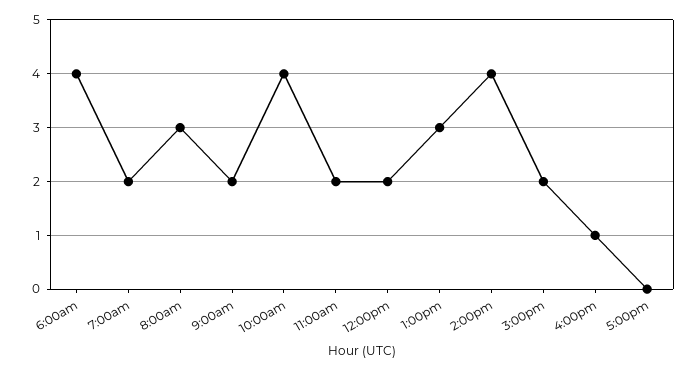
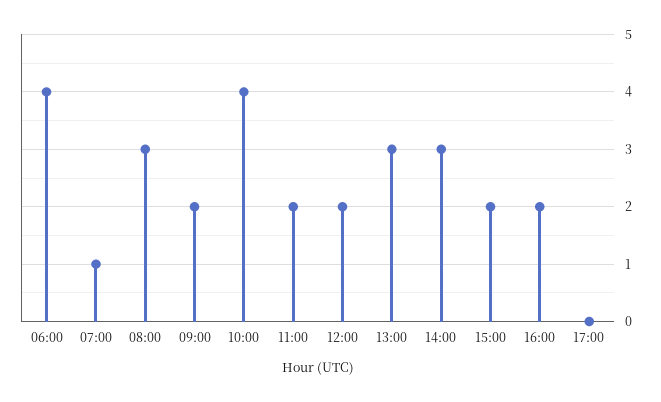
  {
    "6:00am": 4,
-   "7:00am": 2,
+   "7:00am": 1,
    "8:00am": 3,
    "9:00am": 2,
    "10:00am": 4,
    "11:00am": 2,
    "12:00pm": 2,
    "1:00pm": 3,
-   "2:00pm": 4,
+   "2:00pm": 3,
    "3:00pm": 2,
-   "4:00pm": 1,
+   "4:00pm": 2,
    "5:00pm": 0
  }

